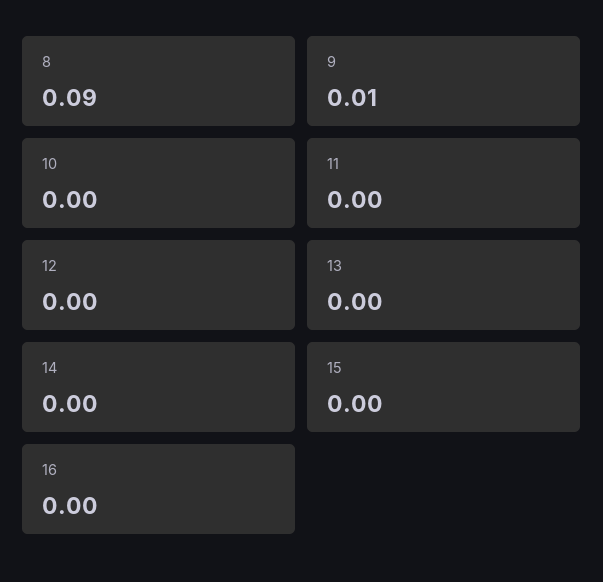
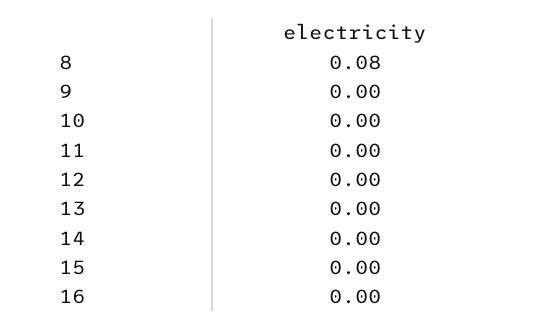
  {
-   "8": 0.09,
+   "8": 0.08,
-   "9": 0.01,
+   "9": 0,
    "10": 0,
    "11": 0,
    "12": 0,
    "13": 0,
    "14": 0,
    "15": 0,
    "16": 0
  }

